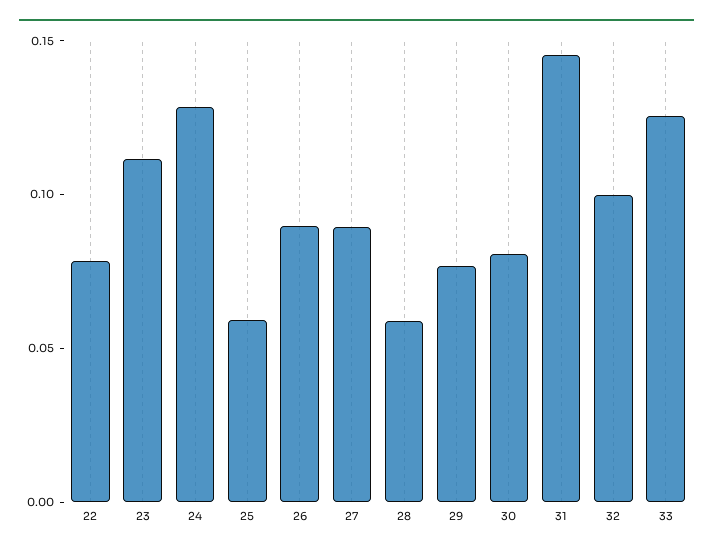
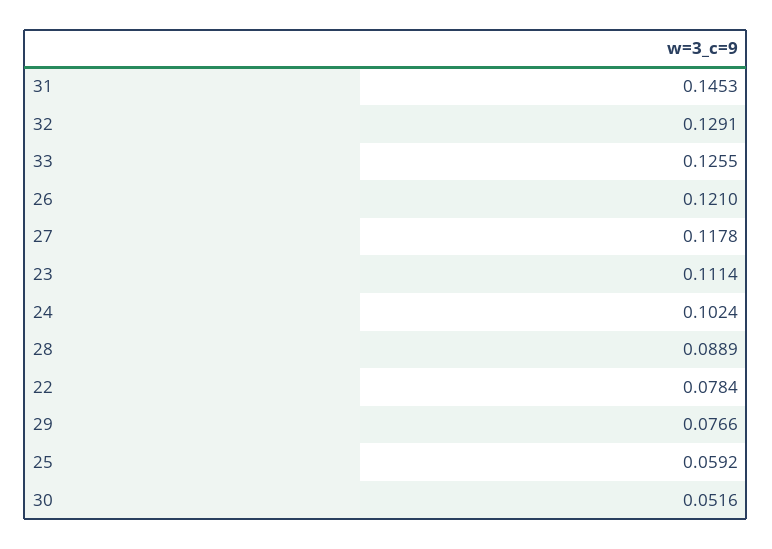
  {
    "22": 0.0784,
    "23": 0.1114,
-   "24": 0.13,
+   "24": 0.1024,
    "25": 0.0592,
-   "26": 0.09,
+   "26": 0.121,
-   "27": 0.09,
+   "27": 0.1178,
-   "28": 0.06,
+   "28": 0.0889,
    "29": 0.0766,
-   "30": 0.08,
+   "30": 0.0516,
    "31": 0.1453,
-   "32": 0.1,
+   "32": 0.1291,
    "33": 0.1255
  }

